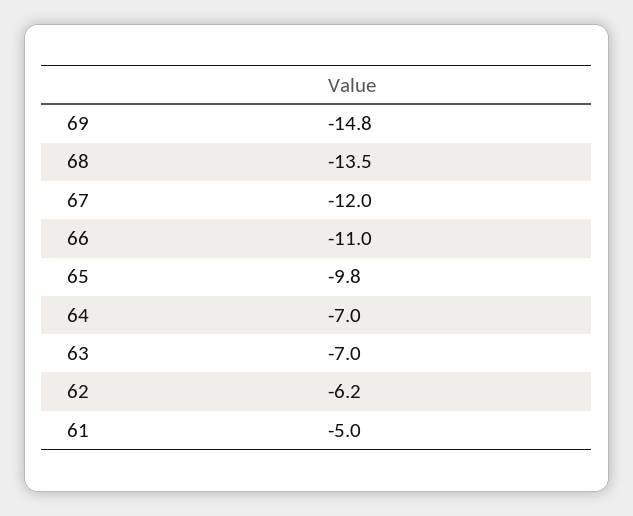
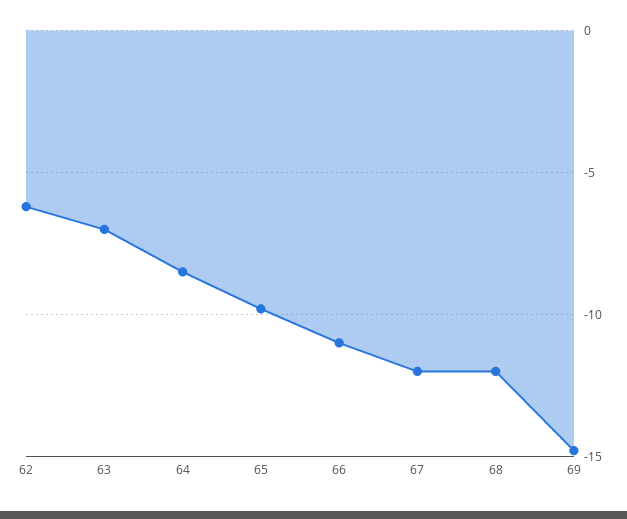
  {
    "69": -14.8,
-   "68": -13.5,
+   "68": -12,
    "67": -12,
    "66": -11,
    "65": -9.8,
-   "64": -7,
+   "64": -8.5,
    "63": -7,
-   "62": -6.2,
+   "62": -6.2
-   "61": -5
  }

